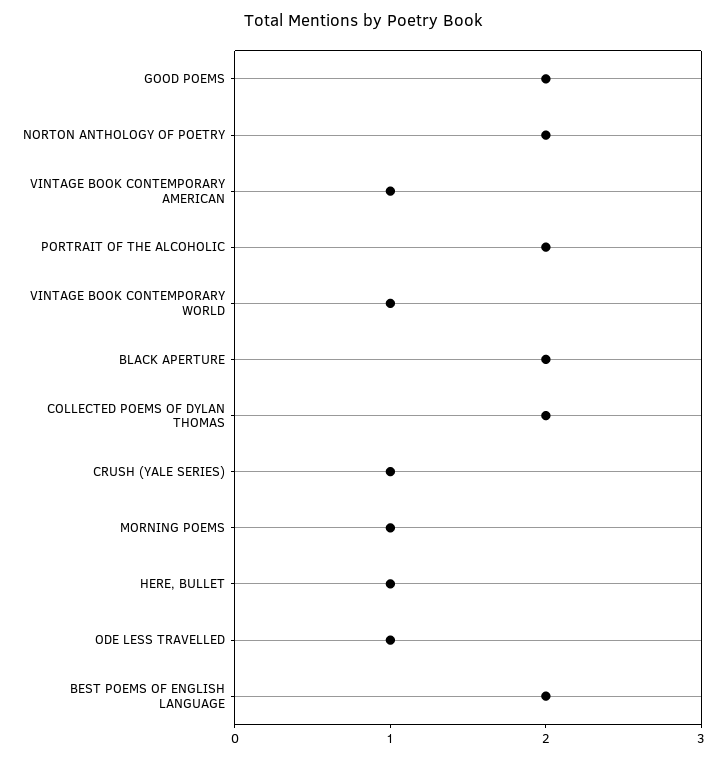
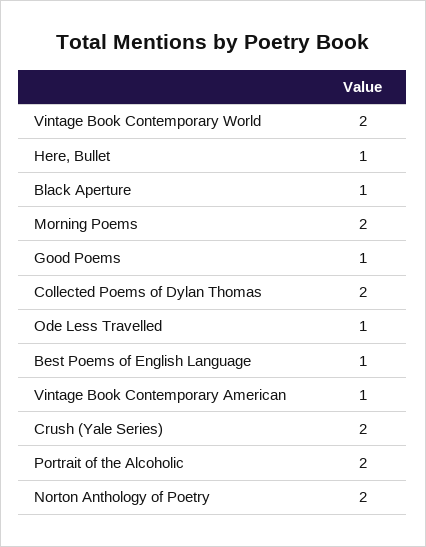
  {
-   "GOOD POEMS": 2,
+   "GOOD POEMS": 1,
    "NORTON ANTHOLOGY OF POETRY": 2,
    "VINTAGE BOOK CONTEMPORARY AMERICAN": 1,
    "PORTRAIT OF THE ALCOHOLIC": 2,
-   "VINTAGE BOOK CONTEMPORARY WORLD": 1,
+   "VINTAGE BOOK CONTEMPORARY WORLD": 2,
-   "BLACK APERTURE": 2,
+   "BLACK APERTURE": 1,
    "COLLECTED POEMS OF DYLAN THOMAS": 2,
-   "CRUSH (YALE SERIES)": 1,
+   "CRUSH (YALE SERIES)": 2,
-   "MORNING POEMS": 1,
+   "MORNING POEMS": 2,
    "HERE, BULLET": 1,
    "ODE LESS TRAVELLED": 1,
-   "BEST POEMS OF ENGLISH LANGUAGE": 2
+   "BEST POEMS OF ENGLISH LANGUAGE": 1
  }

